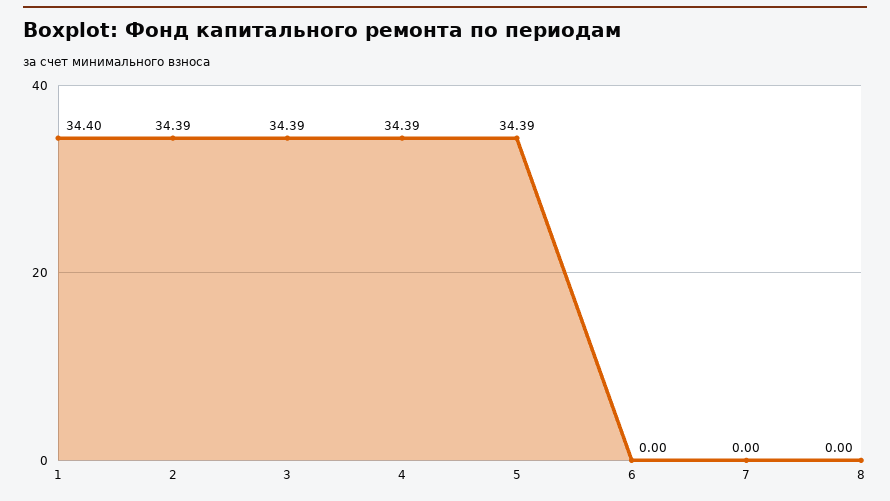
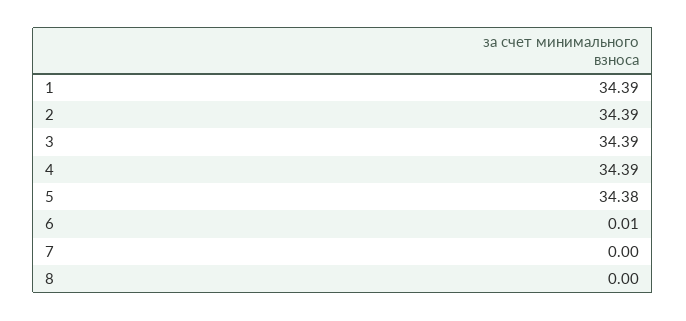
  {
-   "1": 34.4,
+   "1": 34.39,
    "2": 34.39,
    "3": 34.39,
    "4": 34.39,
-   "5": 34.39,
+   "5": 34.38,
-   "6": 0,
+   "6": 0.01,
    "7": 0,
    "8": 0
  }

